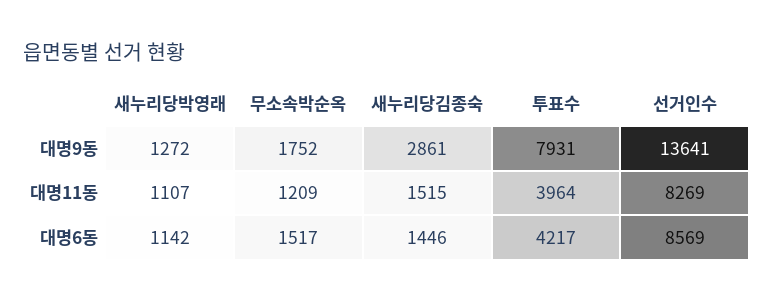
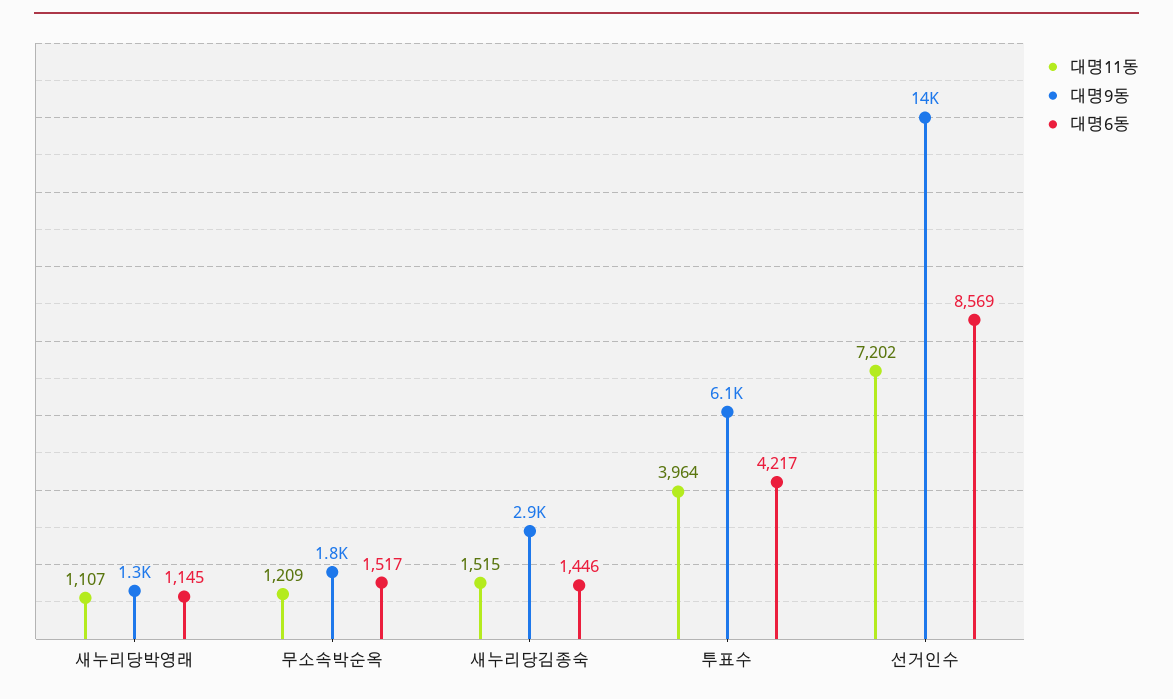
  {
    "대명9동": {
      "새누리당박영래": 1272,
      "무소속박순옥": 1752,
      "새누리당김종숙": 2861,
-     "투표수": 7931,
+     "투표수": 6100,
      "선거인수": 13641
    },
    "대명11동": {
      "새누리당박영래": 1107,
      "무소속박순옥": 1209,
      "새누리당김종숙": 1515,
      "투표수": 3964,
-     "선거인수": 8269
+     "선거인수": 7202
    },
    "대명6동": {
-     "새누리당박영래": 1142,
+     "새누리당박영래": 1145,
      "무소속박순옥": 1517,
      "새누리당김종숙": 1446,
      "투표수": 4217,
      "선거인수": 8569
    }
  }

